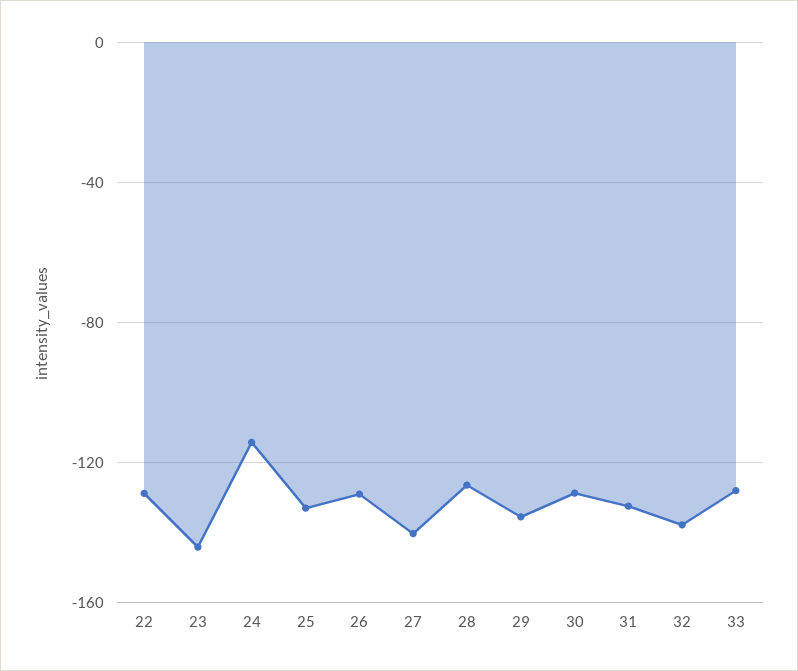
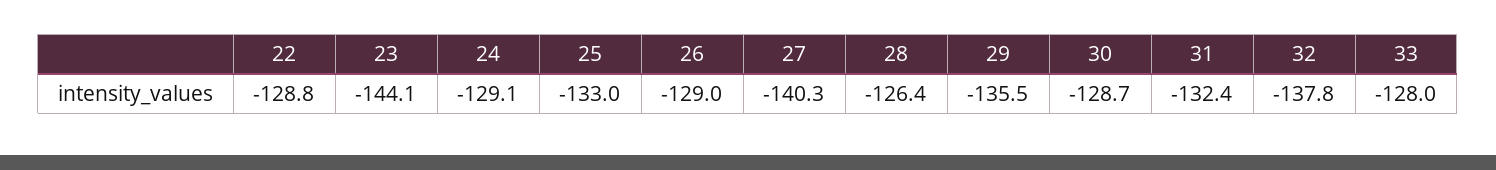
  {
    "22": -128.8,
    "23": -144.1,
-   "24": -115,
+   "24": -129.1,
    "25": -133,
    "26": -129,
    "27": -140.3,
    "28": -126.4,
    "29": -135.5,
    "30": -128.7,
    "31": -132.4,
    "32": -137.8,
    "33": -128
  }

